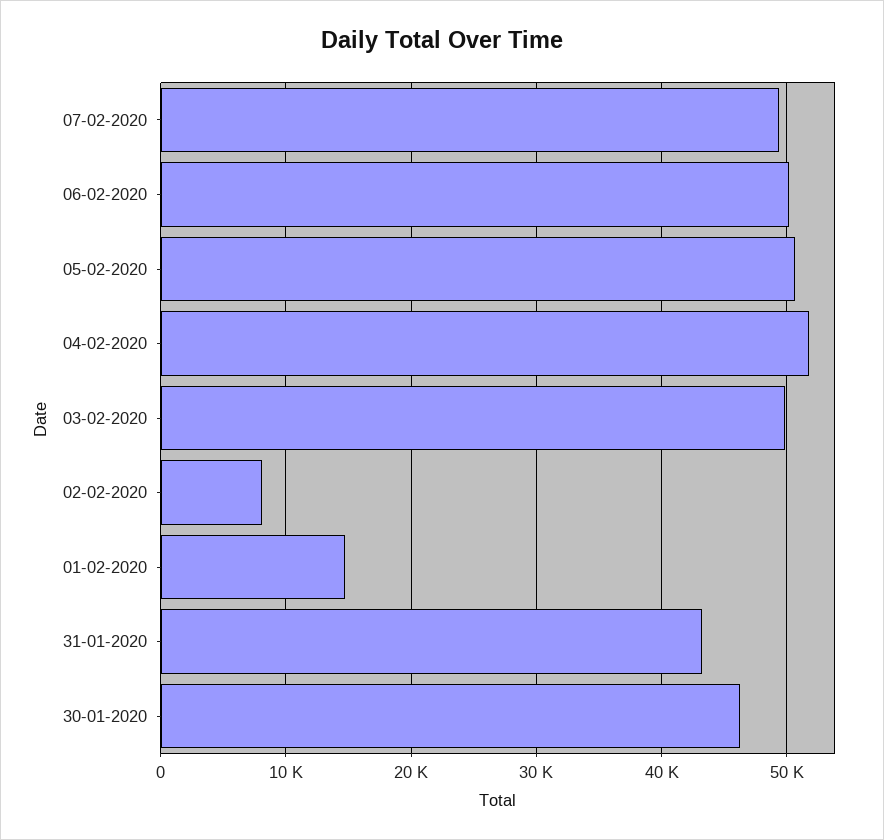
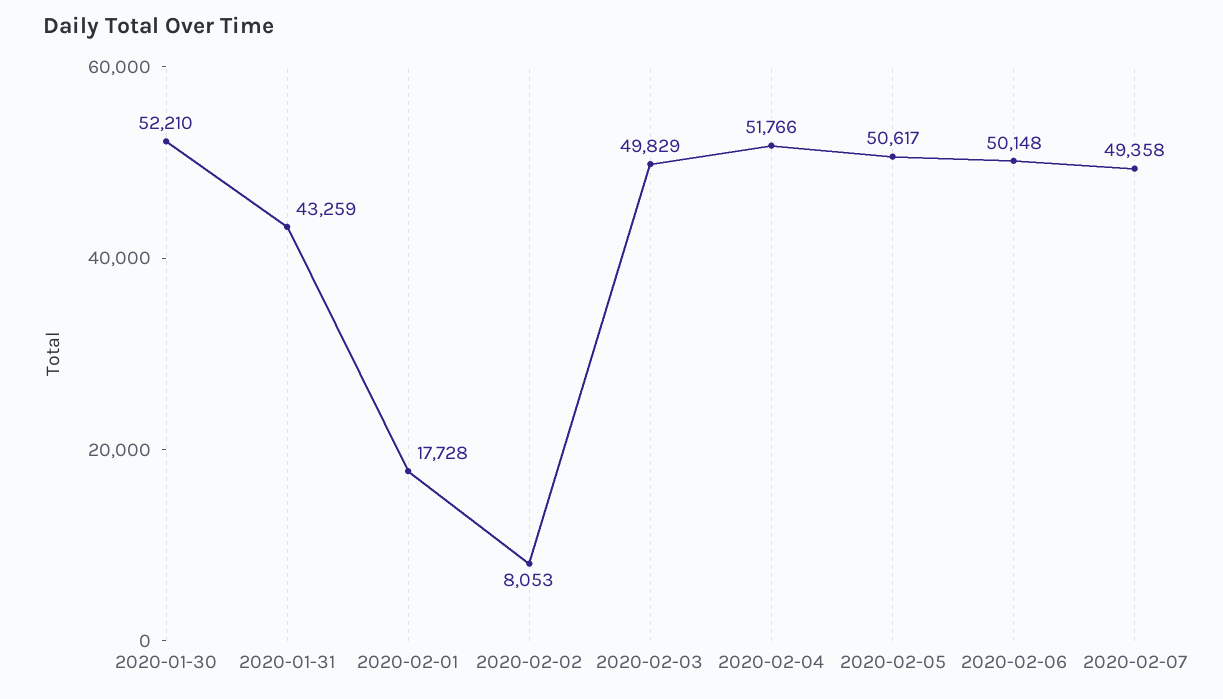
  {
    "07-02-2020": 49358,
    "06-02-2020": 50148,
    "05-02-2020": 50617,
    "04-02-2020": 51766,
    "03-02-2020": 49829,
    "02-02-2020": 8053,
-   "01-02-2020": 15000,
+   "01-02-2020": 17728,
    "31-01-2020": 43259,
-   "30-01-2020": 46000
+   "30-01-2020": 52210
  }

